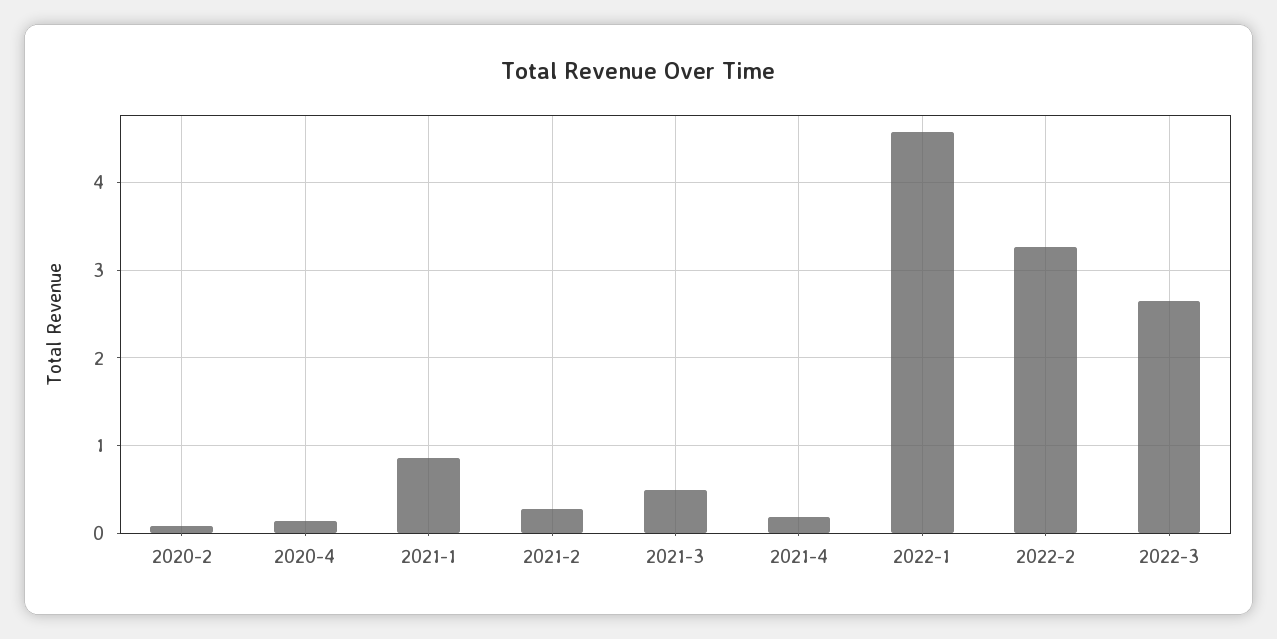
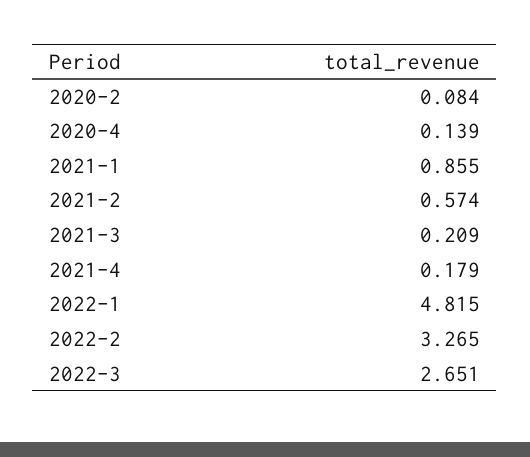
  {
    "2020-2": 0.084,
    "2020-4": 0.139,
    "2021-1": 0.855,
-   "2021-2": 0.3,
+   "2021-2": 0.574,
-   "2021-3": 0.5,
+   "2021-3": 0.209,
    "2021-4": 0.179,
-   "2022-1": 4.6,
+   "2022-1": 4.815,
    "2022-2": 3.265,
    "2022-3": 2.651
  }

